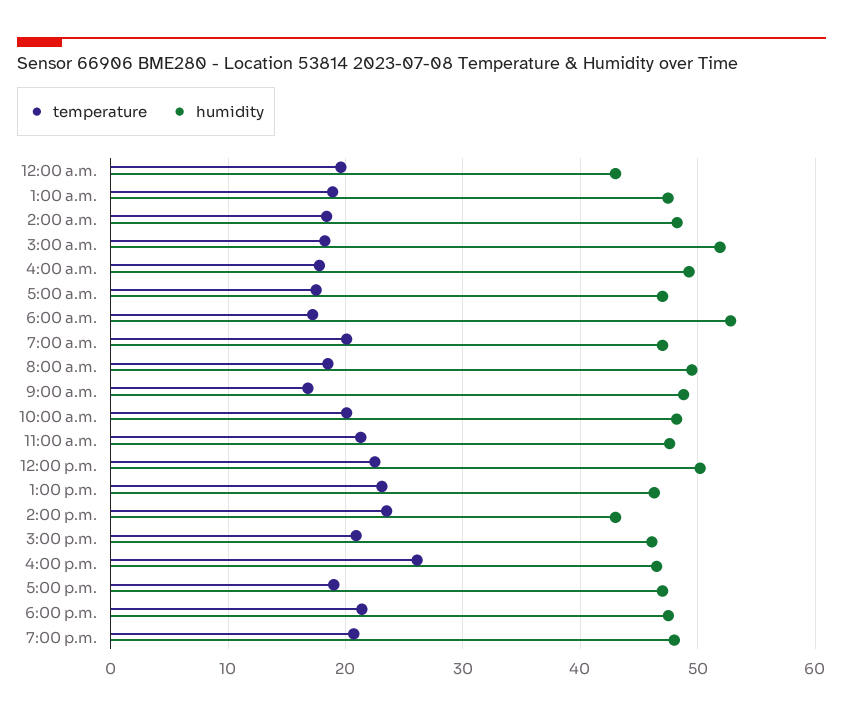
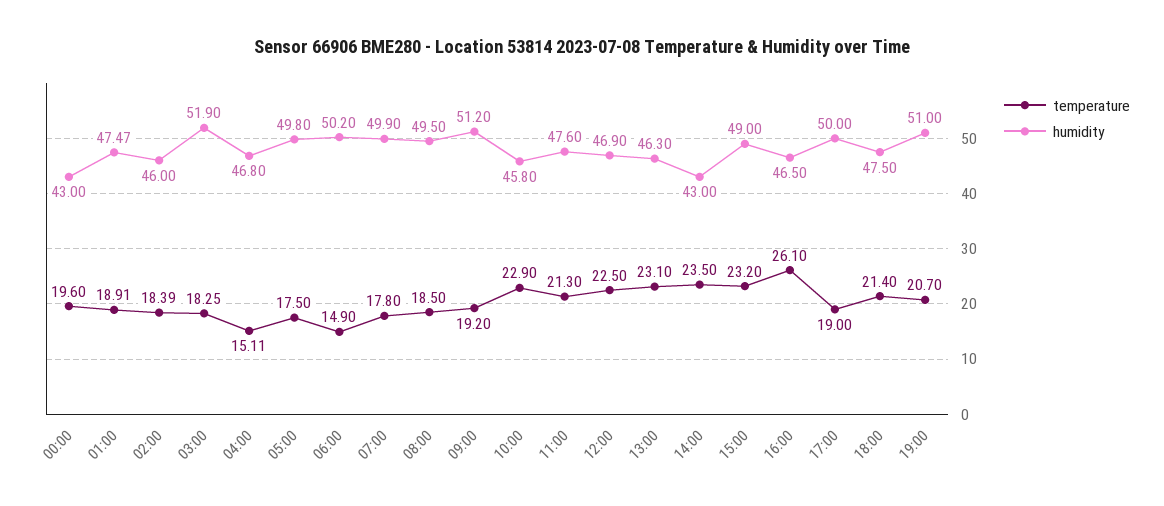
  {
    "temperature": {
      "12:00 a.m.": 19.6,
      "1:00 a.m.": 18.91,
      "2:00 a.m.": 18.39,
      "3:00 a.m.": 18.25,
-     "4:00 a.m.": 18,
+     "4:00 a.m.": 15.11,
      "5:00 a.m.": 17.5,
-     "6:00 a.m.": 17,
+     "6:00 a.m.": 14.9,
-     "7:00 a.m.": 20,
+     "7:00 a.m.": 17.8,
      "8:00 a.m.": 18.5,
-     "9:00 a.m.": 17,
+     "9:00 a.m.": 19.2,
-     "10:00 a.m.": 20,
+     "10:00 a.m.": 22.9,
      "11:00 a.m.": 21.3,
      "12:00 p.m.": 22.5,
      "1:00 p.m.": 23.1,
      "2:00 p.m.": 23.5,
-     "3:00 p.m.": 21,
+     "3:00 p.m.": 23.2,
      "4:00 p.m.": 26.1,
      "5:00 p.m.": 19,
      "6:00 p.m.": 21.4,
      "7:00 p.m.": 20.7
    },
    "humidity": {
      "12:00 a.m.": 43,
      "1:00 a.m.": 47.47,
-     "2:00 a.m.": 48,
+     "2:00 a.m.": 46,
      "3:00 a.m.": 51.9,
-     "4:00 a.m.": 49,
+     "4:00 a.m.": 46.8,
-     "5:00 a.m.": 47,
+     "5:00 a.m.": 49.8,
-     "6:00 a.m.": 53,
+     "6:00 a.m.": 50.2,
-     "7:00 a.m.": 47,
+     "7:00 a.m.": 49.9,
      "8:00 a.m.": 49.5,
-     "9:00 a.m.": 49,
+     "9:00 a.m.": 51.2,
-     "10:00 a.m.": 48,
+     "10:00 a.m.": 45.8,
      "11:00 a.m.": 47.6,
-     "12:00 p.m.": 50,
+     "12:00 p.m.": 46.9,
      "1:00 p.m.": 46.3,
      "2:00 p.m.": 43,
-     "3:00 p.m.": 46,
+     "3:00 p.m.": 49,
      "4:00 p.m.": 46.5,
-     "5:00 p.m.": 47,
+     "5:00 p.m.": 50,
      "6:00 p.m.": 47.5,
-     "7:00 p.m.": 48
+     "7:00 p.m.": 51
    }
  }

